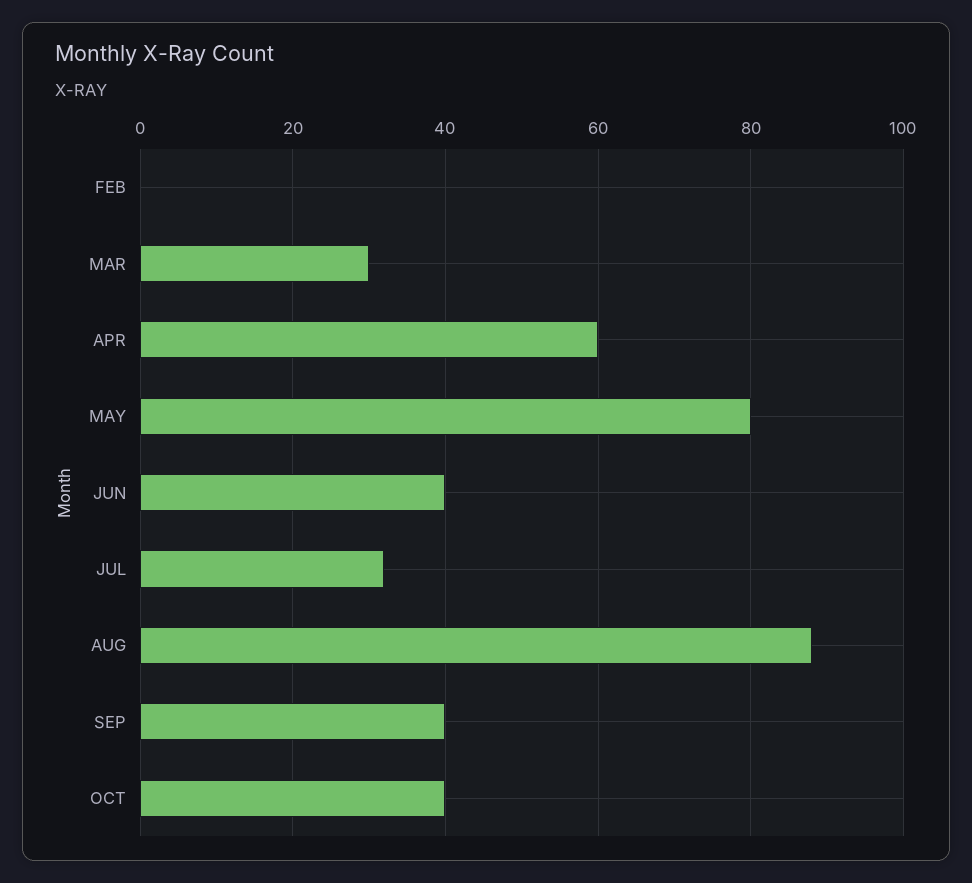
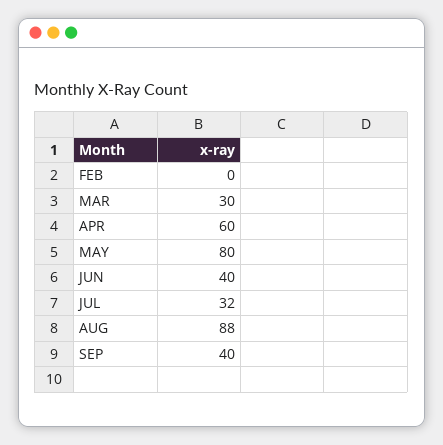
  {
    "FEB": 0,
    "MAR": 30,
    "APR": 60,
    "MAY": 80,
    "JUN": 40,
    "JUL": 32,
    "AUG": 88,
-   "SEP": 40,
+   "SEP": 40
-   "OCT": 40
  }

